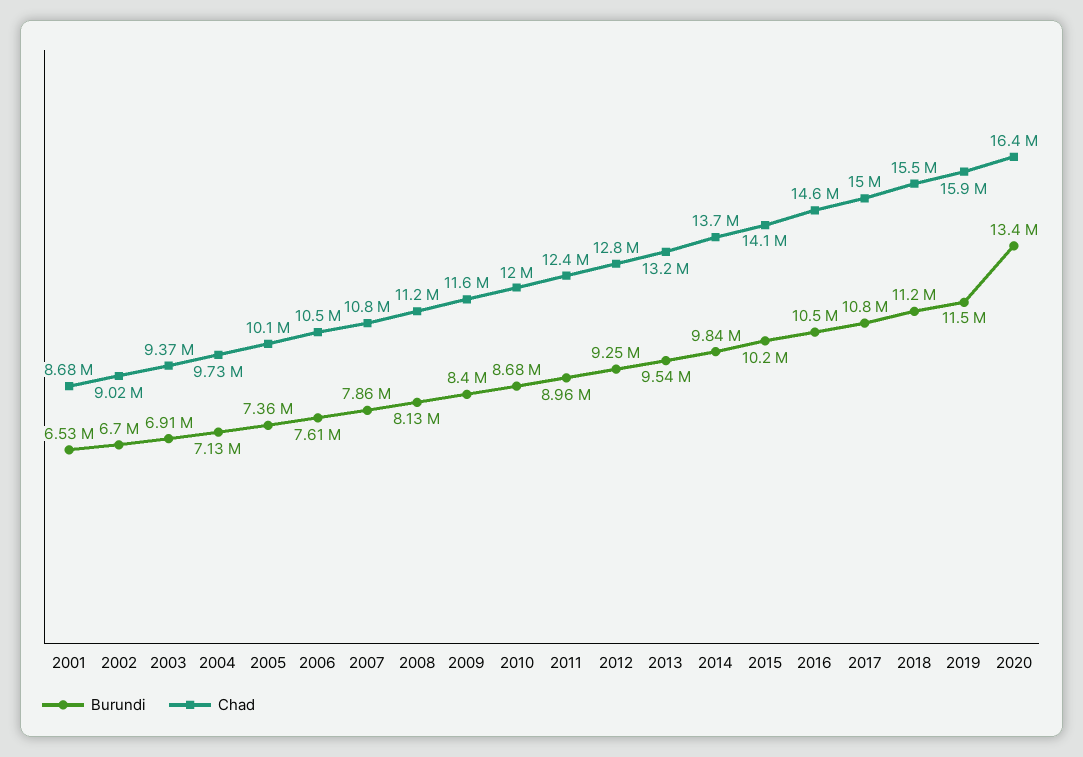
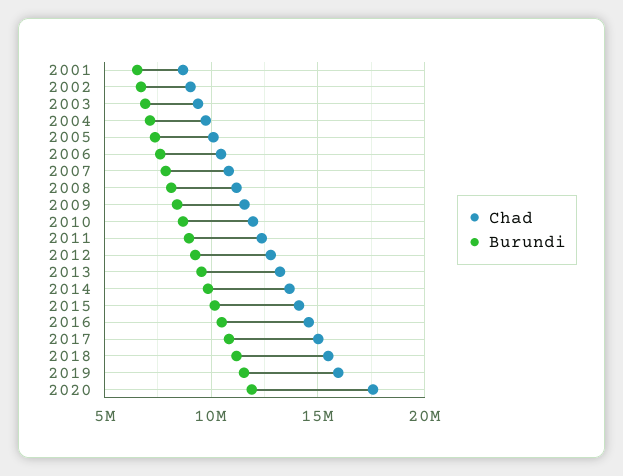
  {
    "Burundi": {
      "2001": 6530000,
      "2002": 6700000,
      "2003": 6910000,
      "2004": 7130000,
      "2005": 7360000,
      "2006": 7610000,
      "2007": 7860000,
      "2008": 8130000,
      "2009": 8400000,
      "2010": 8680000,
      "2011": 8960000,
      "2012": 9250000,
      "2013": 9540000,
      "2014": 9840000,
      "2015": 10200000,
      "2016": 10500000,
      "2017": 10800000,
      "2018": 11200000,
      "2019": 11500000,
-     "2020": 13400000
+     "2020": 12000000
    },
    "Chad": {
      "2001": 8680000,
      "2002": 9020000,
      "2003": 9370000,
      "2004": 9730000,
      "2005": 10100000,
      "2006": 10500000,
      "2007": 10800000,
      "2008": 11200000,
      "2009": 11600000,
      "2010": 12000000,
      "2011": 12400000,
      "2012": 12800000,
      "2013": 13200000,
      "2014": 13700000,
      "2015": 14100000,
      "2016": 14600000,
      "2017": 15000000,
      "2018": 15500000,
      "2019": 15900000,
-     "2020": 16400000
+     "2020": 17500000
    }
  }

